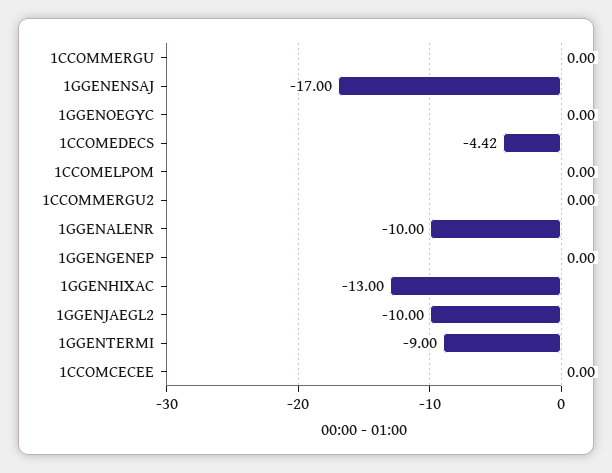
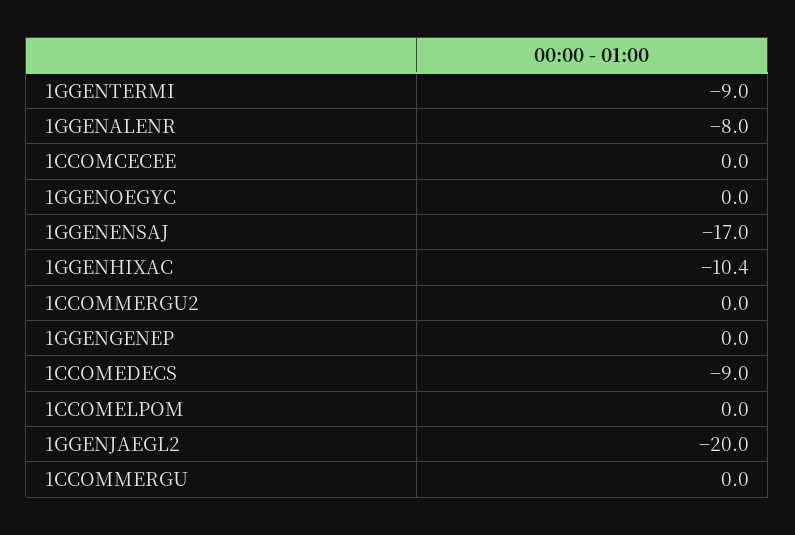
  {
    "1CCOMMERGU": 0,
    "1GGENENSAJ": -17,
    "1GGENOEGYC": 0,
-   "1CCOMEDECS": -4.42,
+   "1CCOMEDECS": -9,
    "1CCOMELPOM": 0,
    "1CCOMMERGU2": 0,
-   "1GGENALENR": -10,
+   "1GGENALENR": -8,
    "1GGENGENEP": 0,
-   "1GGENHIXAC": -13,
+   "1GGENHIXAC": -10.4,
-   "1GGENJAEGL2": -10,
+   "1GGENJAEGL2": -20,
    "1GGENTERMI": -9,
    "1CCOMCECEE": 0
  }

